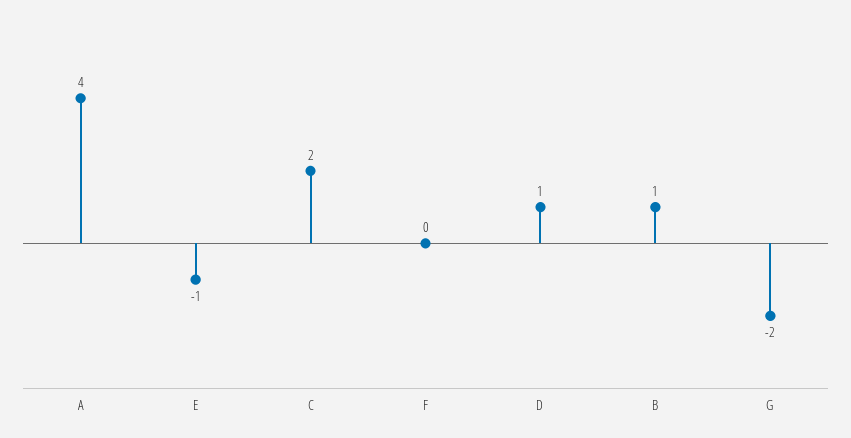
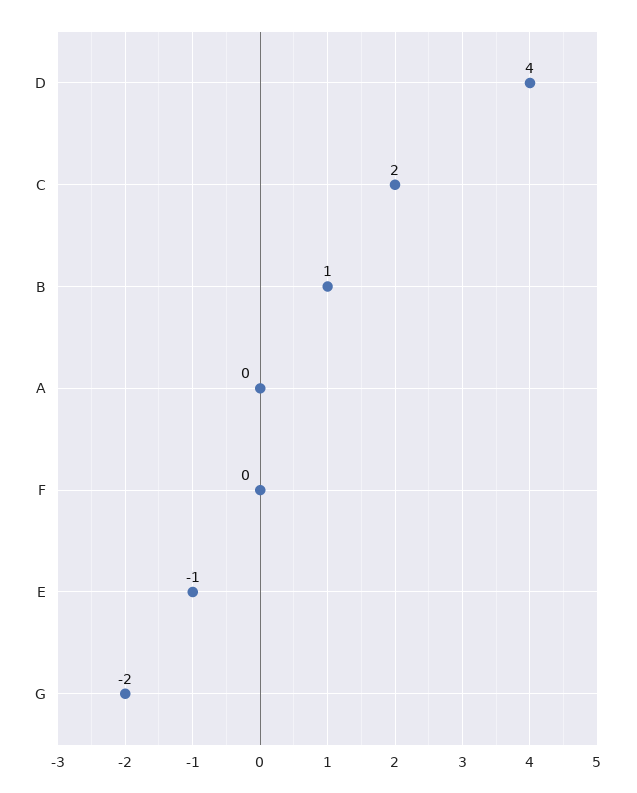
  {
-   "A": 4,
+   "A": 0,
    "E": -1,
    "C": 2,
    "F": 0,
-   "D": 1,
+   "D": 4,
    "B": 1,
    "G": -2
  }

